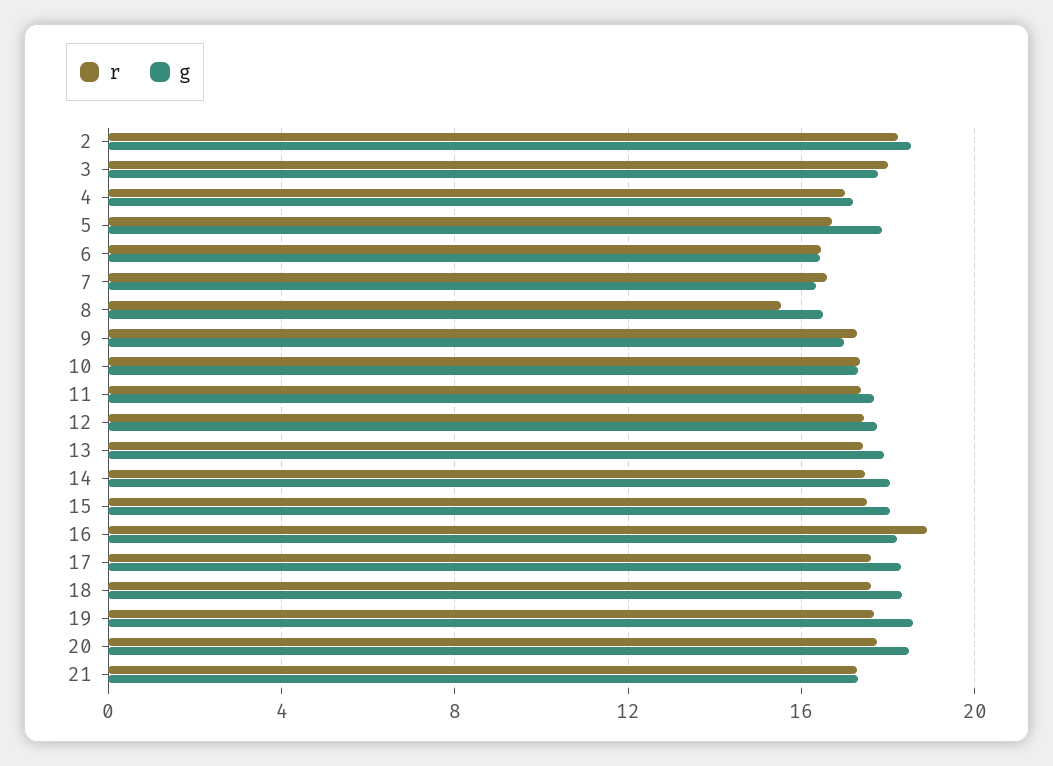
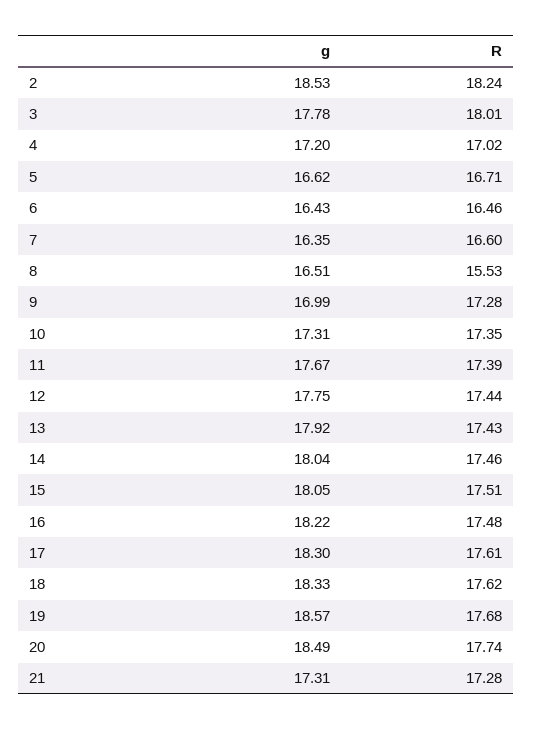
  {
    "r": {
      "2": 18.24,
      "3": 18.01,
      "4": 17.02,
      "5": 16.71,
      "6": 16.46,
      "7": 16.6,
      "8": 15.53,
      "9": 17.28,
      "10": 17.35,
      "11": 17.39,
      "12": 17.44,
      "13": 17.43,
      "14": 17.46,
      "15": 17.51,
-     "16": 19,
+     "16": 17.48,
      "17": 17.61,
      "18": 17.62,
      "19": 17.68,
      "20": 17.74,
      "21": 17.28
    },
    "g": {
      "2": 18.53,
      "3": 17.78,
      "4": 17.2,
-     "5": 18,
+     "5": 16.62,
      "6": 16.43,
      "7": 16.35,
      "8": 16.51,
      "9": 16.99,
      "10": 17.31,
      "11": 17.67,
      "12": 17.75,
      "13": 17.92,
      "14": 18.04,
      "15": 18.05,
      "16": 18.22,
      "17": 18.3,
      "18": 18.33,
      "19": 18.57,
      "20": 18.49,
      "21": 17.31
    }
  }

